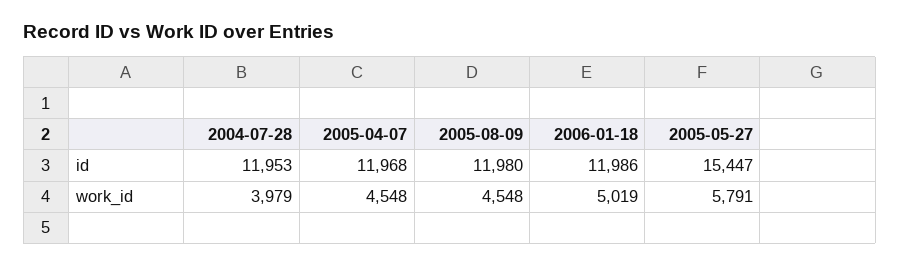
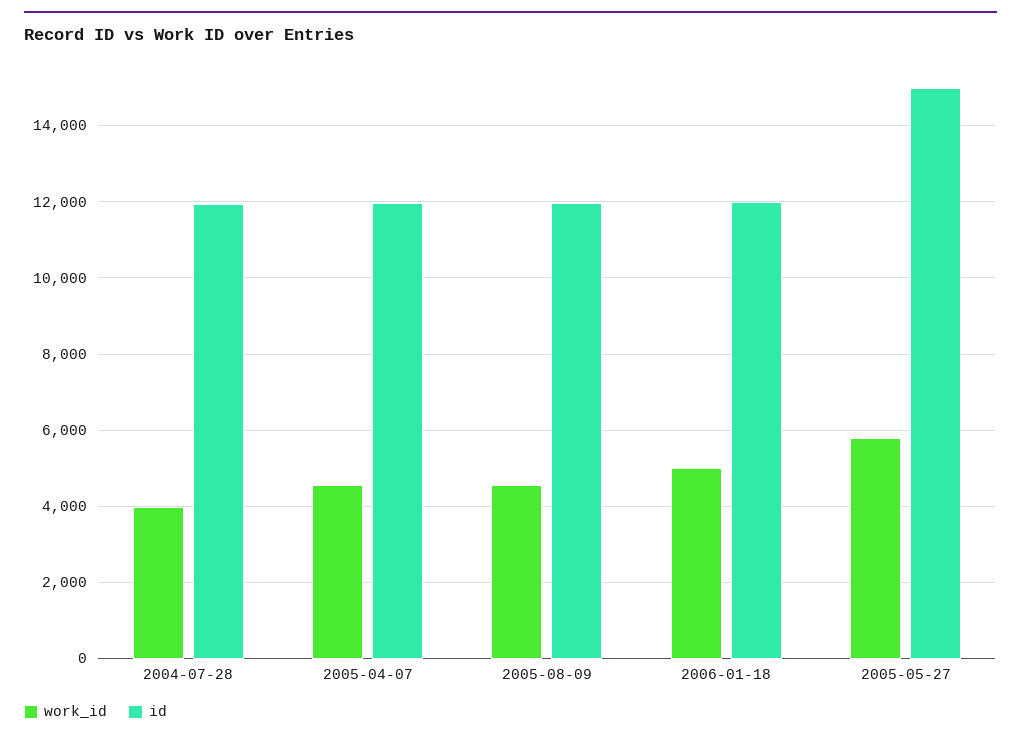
  {
    "id": {
      "2004-07-28": 11953,
      "2005-04-07": 11968,
      "2005-08-09": 11980,
      "2006-01-18": 11986,
-     "2005-05-27": 15447
+     "2005-05-27": 15000
    },
    "work_id": {
      "2004-07-28": 3979,
      "2005-04-07": 4548,
      "2005-08-09": 4548,
      "2006-01-18": 5019,
      "2005-05-27": 5791
    }
  }

